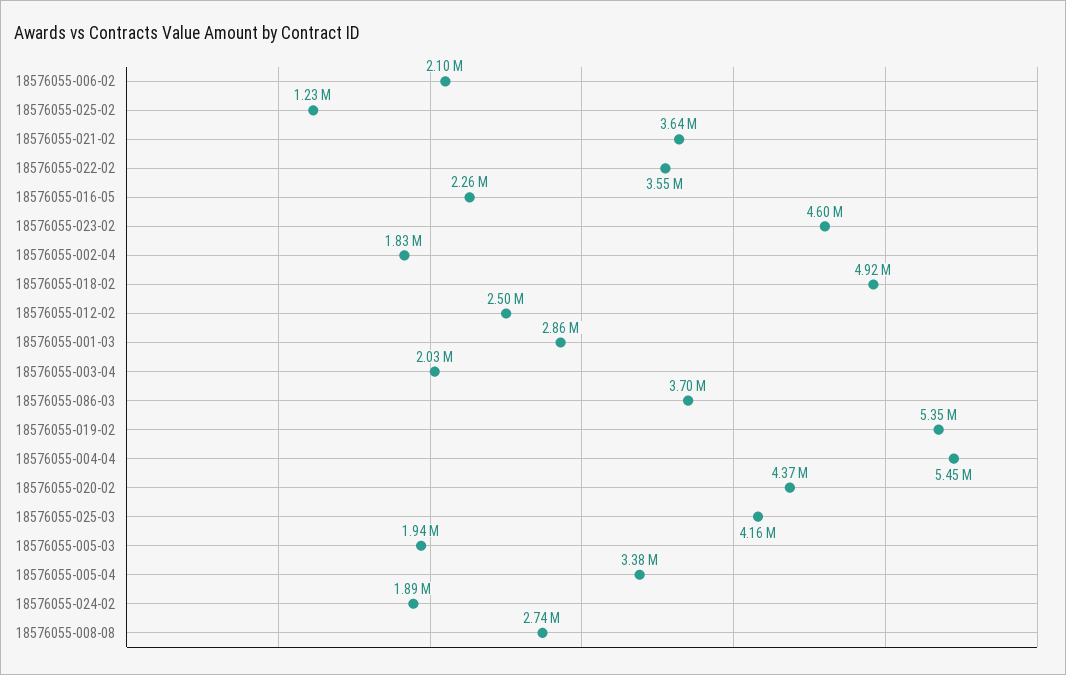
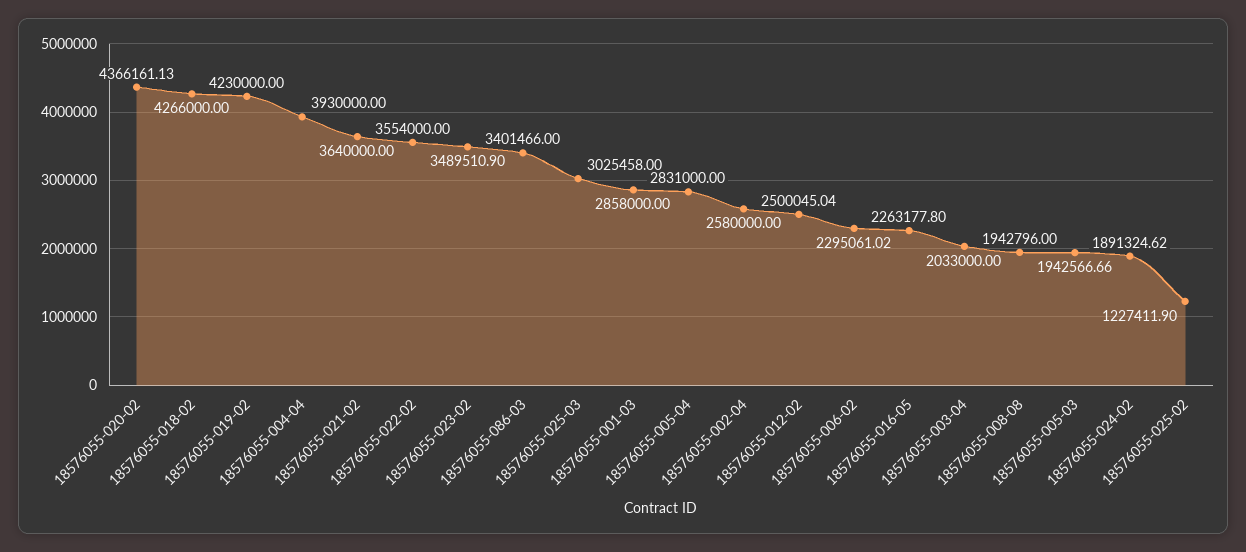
  {
-   "18576055-006-02": 2100000,
+   "18576055-006-02": 2295061.02,
    "18576055-025-02": 1227411.9,
    "18576055-021-02": 3640000,
    "18576055-022-02": 3554000,
    "18576055-016-05": 2263177.8,
-   "18576055-023-02": 4600000,
+   "18576055-023-02": 3489510.9,
-   "18576055-002-04": 1830000,
+   "18576055-002-04": 2580000,
-   "18576055-018-02": 4920000,
+   "18576055-018-02": 4266000,
    "18576055-012-02": 2500045.04,
    "18576055-001-03": 2858000,
    "18576055-003-04": 2033000,
-   "18576055-086-03": 3700000,
+   "18576055-086-03": 3401466,
-   "18576055-019-02": 5350000,
+   "18576055-019-02": 4230000,
-   "18576055-004-04": 5450000,
+   "18576055-004-04": 3930000,
    "18576055-020-02": 4366161.13,
-   "18576055-025-03": 4160000,
+   "18576055-025-03": 3025458,
    "18576055-005-03": 1942566.66,
-   "18576055-005-04": 3380000,
+   "18576055-005-04": 2831000,
    "18576055-024-02": 1891324.62,
-   "18576055-008-08": 2740000
+   "18576055-008-08": 1942796
  }

